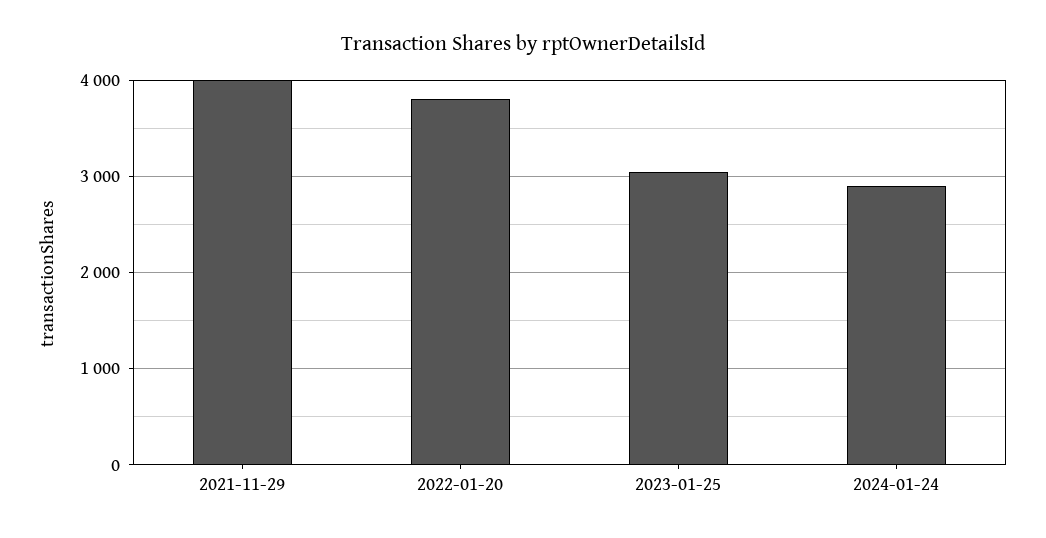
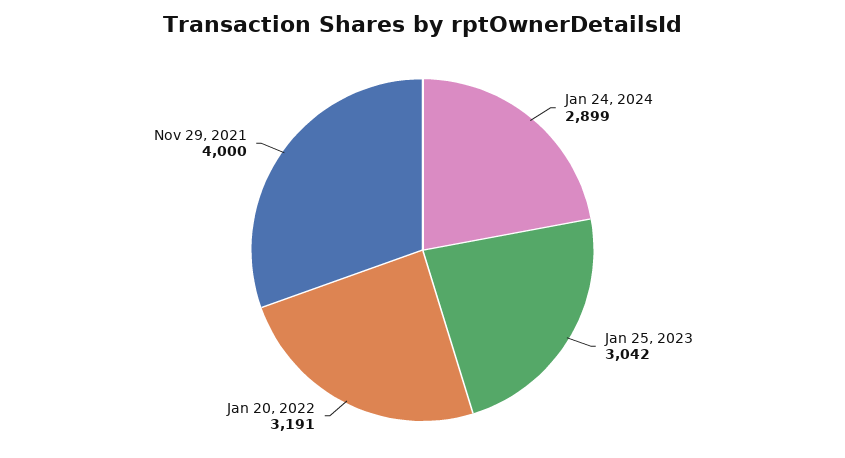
  {
    "2021-11-29": 4000,
-   "2022-01-20": 3800,
+   "2022-01-20": 3191,
    "2023-01-25": 3042,
    "2024-01-24": 2899
  }

